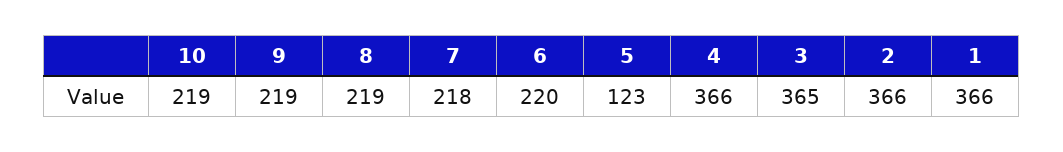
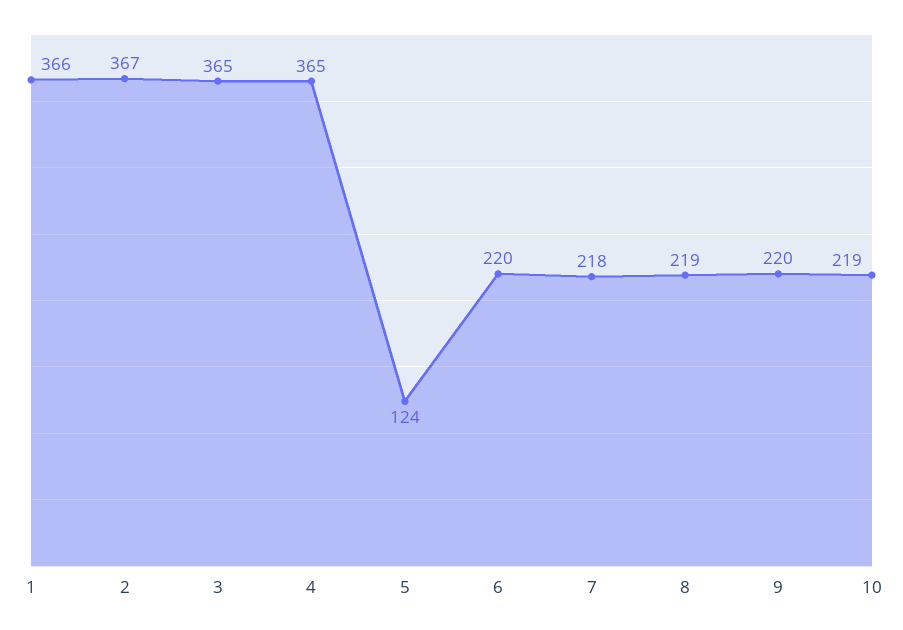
  {
    "10": 219,
-   "9": 219,
+   "9": 220,
    "8": 219,
    "7": 218,
    "6": 220,
-   "5": 123,
+   "5": 124,
-   "4": 366,
+   "4": 365,
    "3": 365,
-   "2": 366,
+   "2": 367,
    "1": 366
  }

